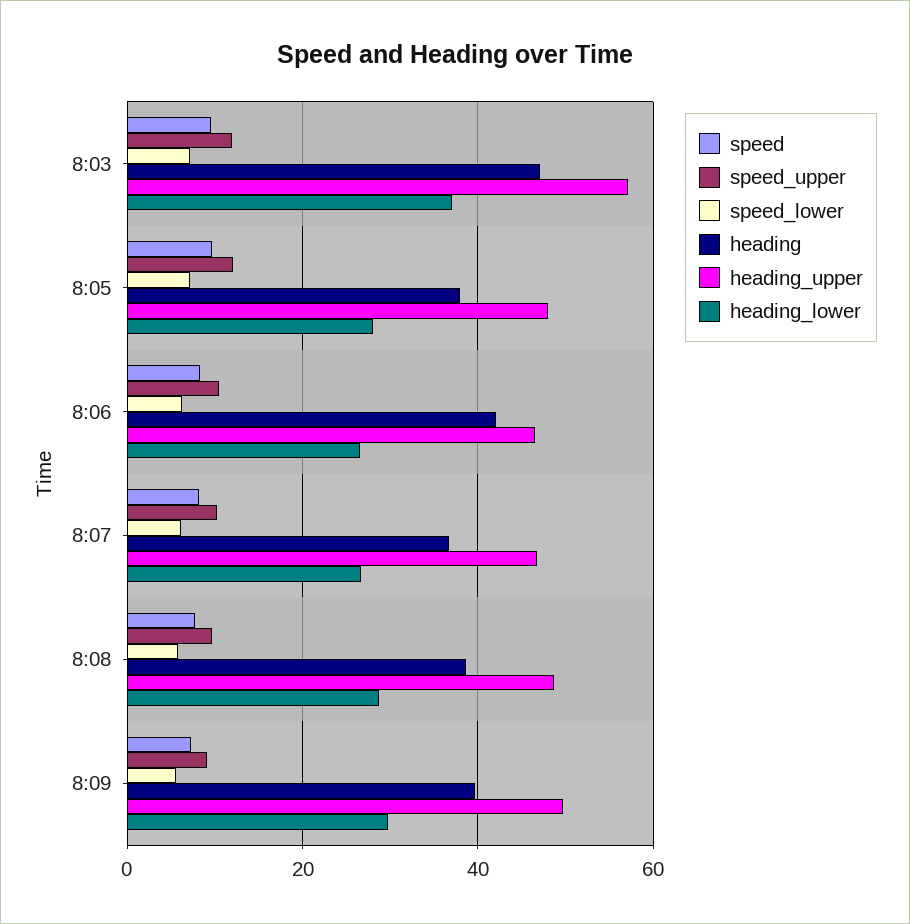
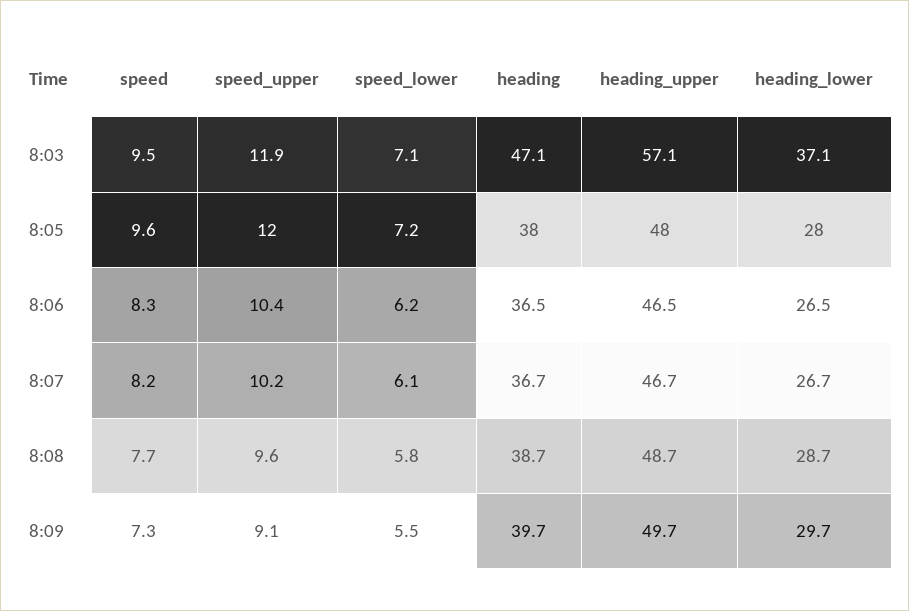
  {
    "speed": {
      "8:03": 9.5,
      "8:05": 9.6,
      "8:06": 8.3,
      "8:07": 8.2,
      "8:08": 7.7,
      "8:09": 7.3
    },
    "speed_upper": {
      "8:03": 11.9,
      "8:05": 12,
      "8:06": 10.4,
      "8:07": 10.2,
      "8:08": 9.6,
      "8:09": 9.1
    },
    "speed_lower": {
      "8:03": 7.1,
      "8:05": 7.2,
      "8:06": 6.2,
      "8:07": 6.1,
      "8:08": 5.8,
      "8:09": 5.5
    },
    "heading": {
      "8:03": 47.1,
      "8:05": 38,
-     "8:06": 42,
+     "8:06": 36.5,
      "8:07": 36.7,
      "8:08": 38.7,
      "8:09": 39.7
    },
    "heading_upper": {
      "8:03": 57.1,
      "8:05": 48,
      "8:06": 46.5,
      "8:07": 46.7,
      "8:08": 48.7,
      "8:09": 49.7
    },
    "heading_lower": {
      "8:03": 37.1,
      "8:05": 28,
      "8:06": 26.5,
      "8:07": 26.7,
      "8:08": 28.7,
      "8:09": 29.7
    }
  }

